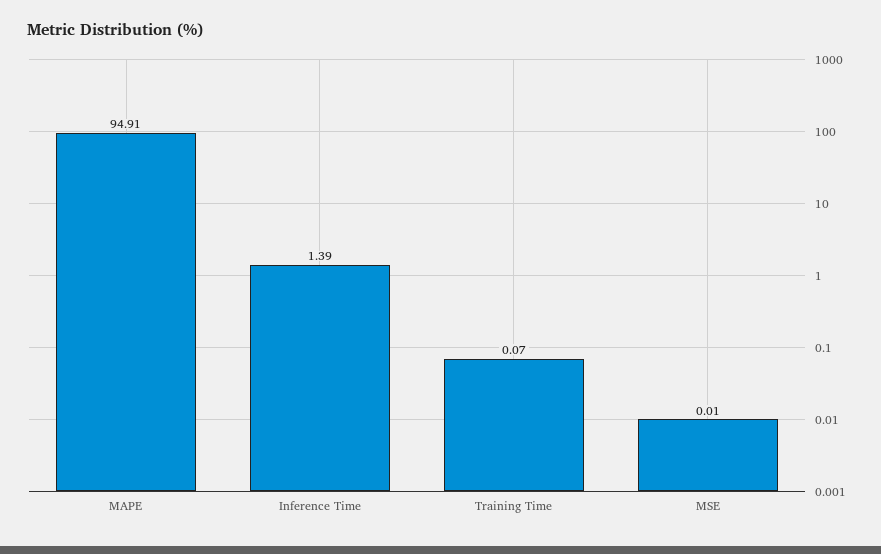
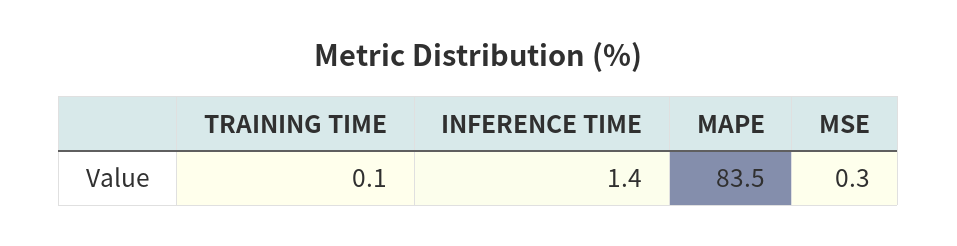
  {
-   "MAPE": 94.91,
+   "MAPE": 83.5,
    "Inference Time": 1.39,
    "Training Time": 0.07,
-   "MSE": 0.01
+   "MSE": 0.3
  }

